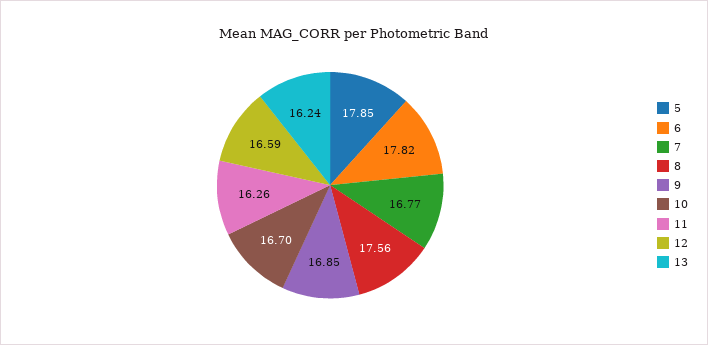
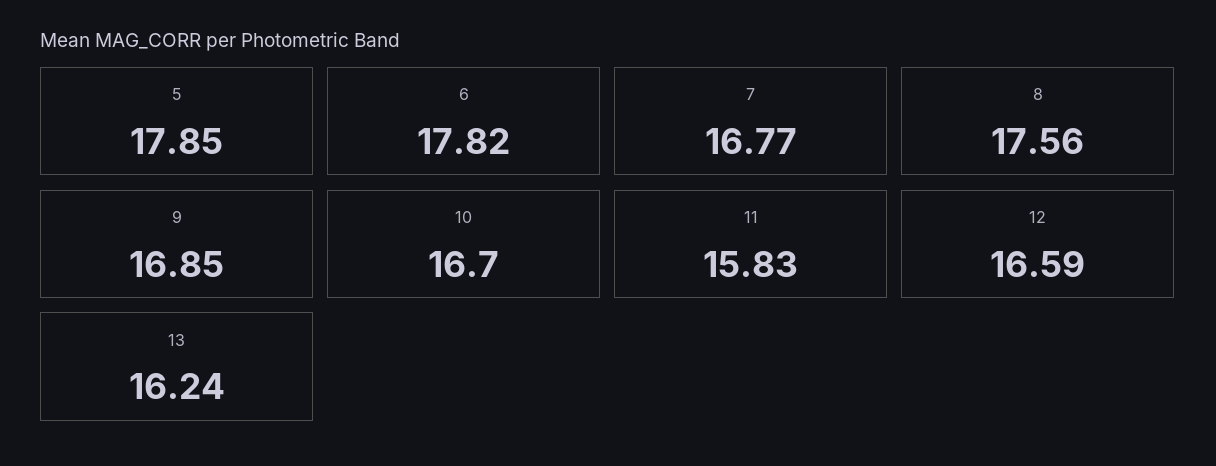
  {
    "5": 17.85,
    "6": 17.82,
    "7": 16.77,
    "8": 17.56,
    "9": 16.85,
    "10": 16.7,
-   "11": 16.26,
+   "11": 15.83,
    "12": 16.59,
    "13": 16.24
  }

